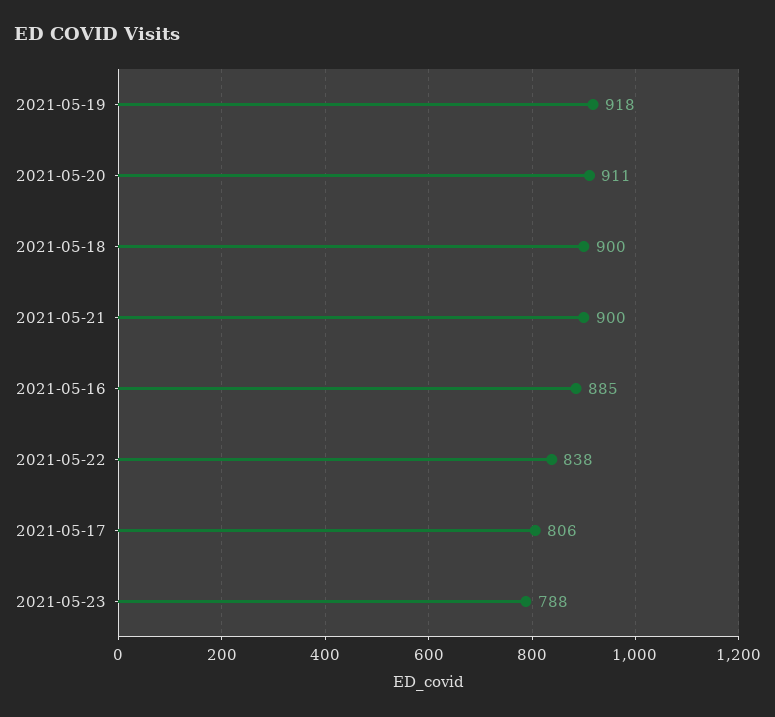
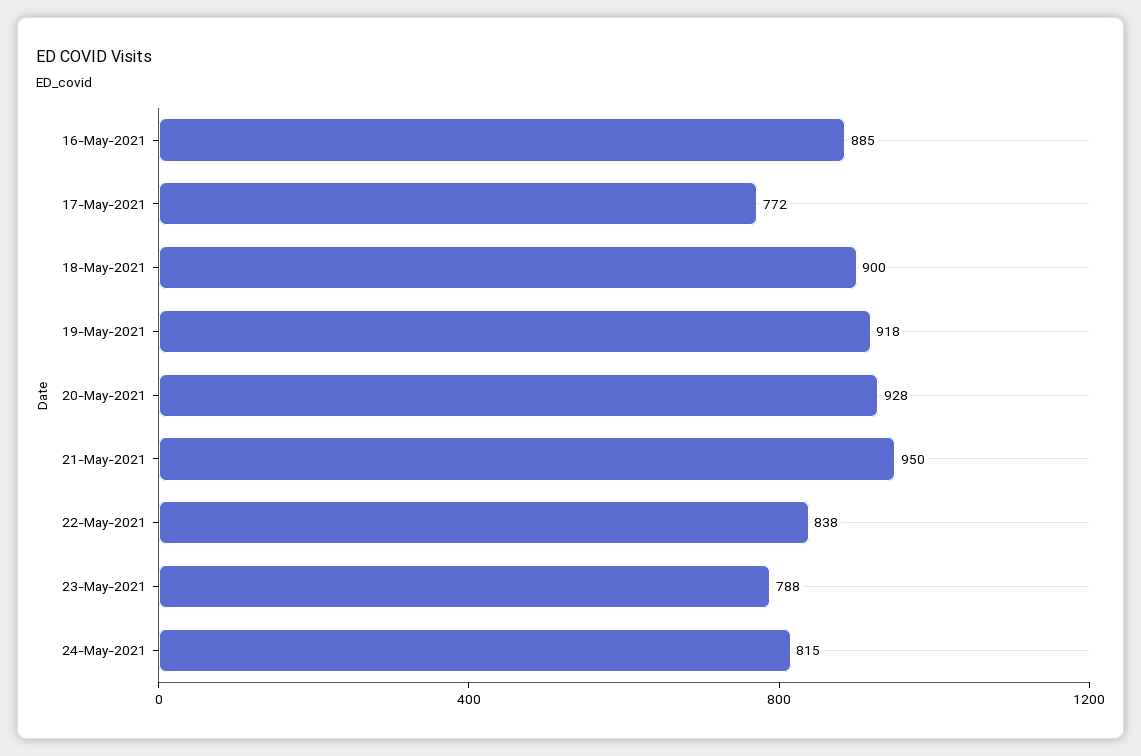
  {
    "2021-05-19": 918,
-   "2021-05-20": 911,
+   "2021-05-20": 928,
    "2021-05-18": 900,
-   "2021-05-21": 900,
+   "2021-05-21": 950,
    "2021-05-16": 885,
    "2021-05-22": 838,
-   "2021-05-17": 806,
+   "2021-05-17": 772,
-   "2021-05-23": 788
+   "2021-05-23": 788,
+   "24-May-2021": 815
  }

